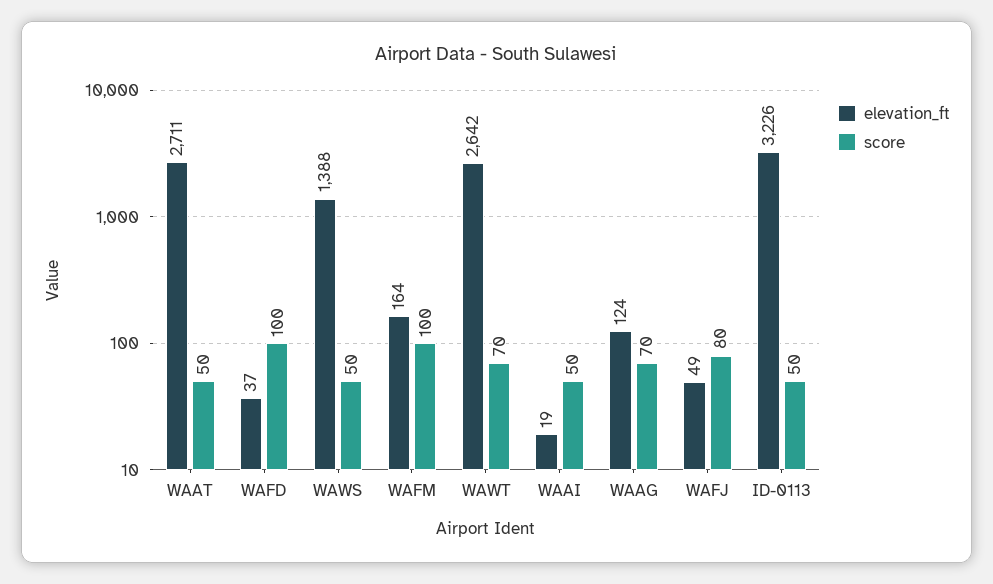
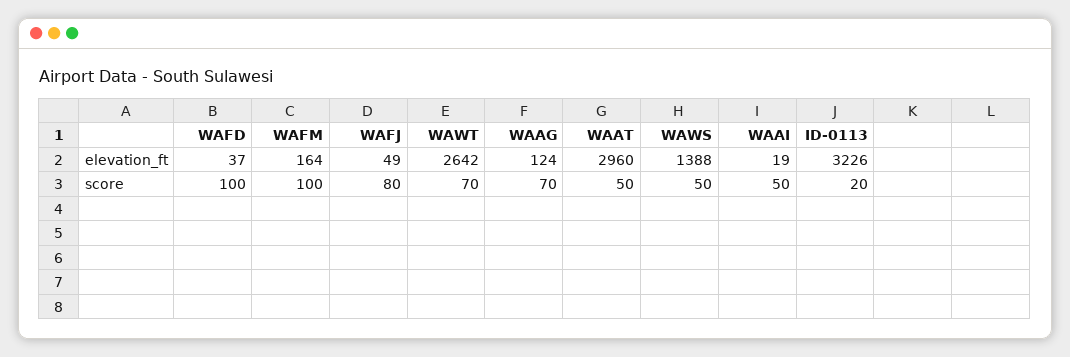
  {
    "elevation_ft": {
-     "WAAT": 2711,
+     "WAAT": 2960,
      "WAFD": 37,
      "WAWS": 1388,
      "WAFM": 164,
      "WAWT": 2642,
      "WAAI": 19,
      "WAAG": 124,
      "WAFJ": 49,
      "ID-0113": 3226
    },
    "score": {
      "WAAT": 50,
      "WAFD": 100,
      "WAWS": 50,
      "WAFM": 100,
      "WAWT": 70,
      "WAAI": 50,
      "WAAG": 70,
      "WAFJ": 80,
-     "ID-0113": 50
+     "ID-0113": 20
    }
  }

